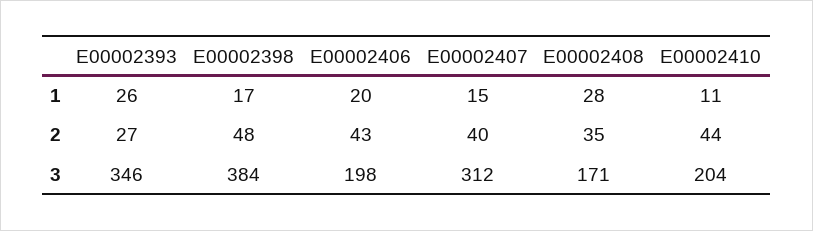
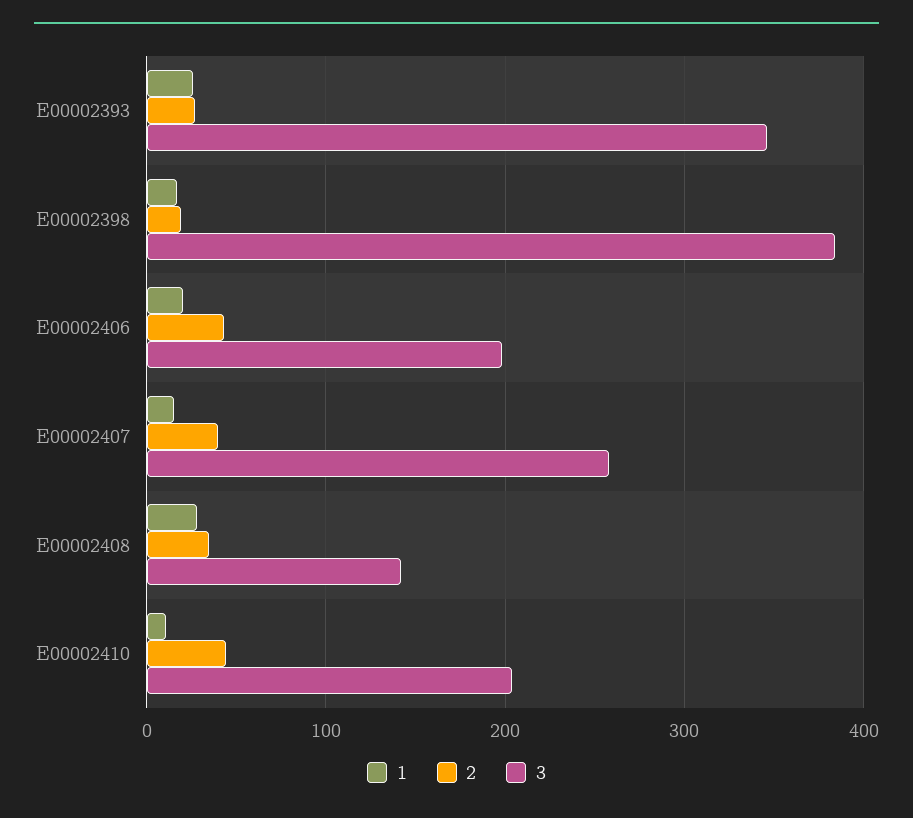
  {
    "1": {
      "E00002393": 26,
      "E00002398": 17,
      "E00002406": 20,
      "E00002407": 15,
      "E00002408": 28,
      "E00002410": 11
    },
    "2": {
      "E00002393": 27,
-     "E00002398": 48,
+     "E00002398": 20,
      "E00002406": 43,
      "E00002407": 40,
      "E00002408": 35,
      "E00002410": 44
    },
    "3": {
      "E00002393": 346,
      "E00002398": 384,
      "E00002406": 198,
-     "E00002407": 312,
+     "E00002407": 260,
-     "E00002408": 171,
+     "E00002408": 140,
      "E00002410": 204
    }
  }

